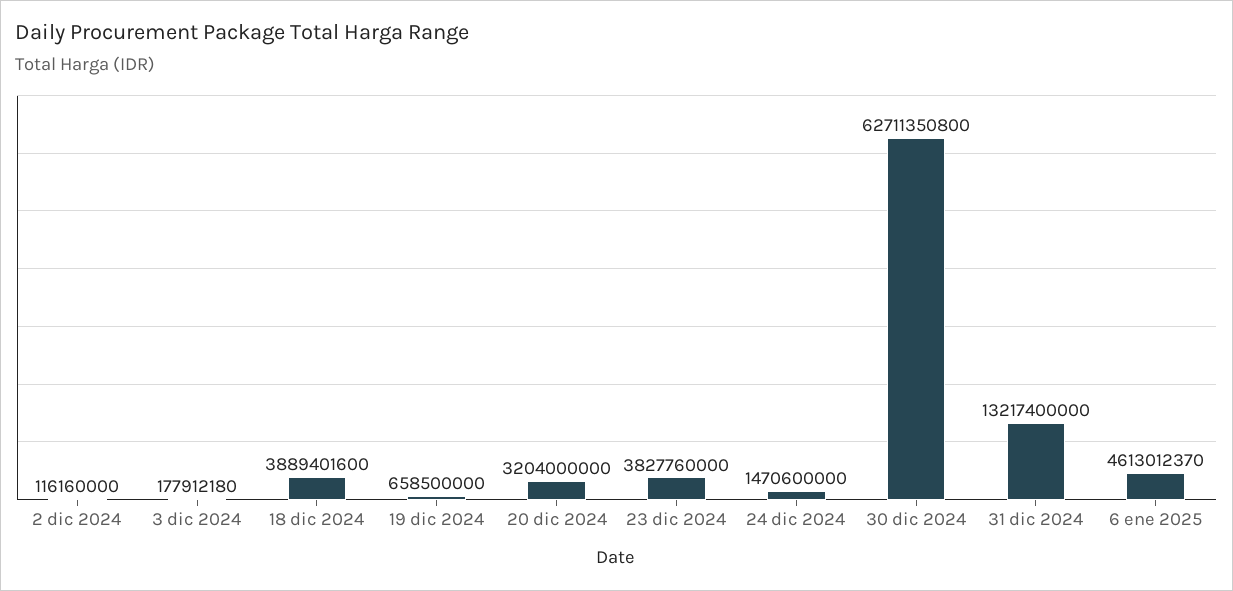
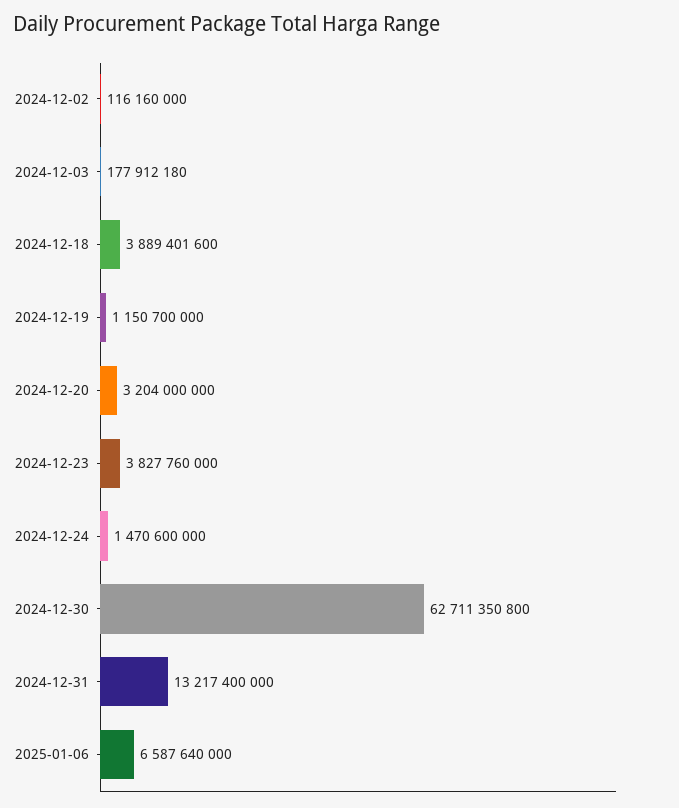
  {
    "2 dic 2024": 116160000,
    "3 dic 2024": 177912180,
    "18 dic 2024": 3889401600,
-   "19 dic 2024": 658500000,
+   "19 dic 2024": 1150700000,
    "20 dic 2024": 3204000000,
    "23 dic 2024": 3827760000,
    "24 dic 2024": 1470600000,
    "30 dic 2024": 62711350800,
    "31 dic 2024": 13217400000,
-   "6 ene 2025": 4613012370
+   "6 ene 2025": 6587640000
  }

